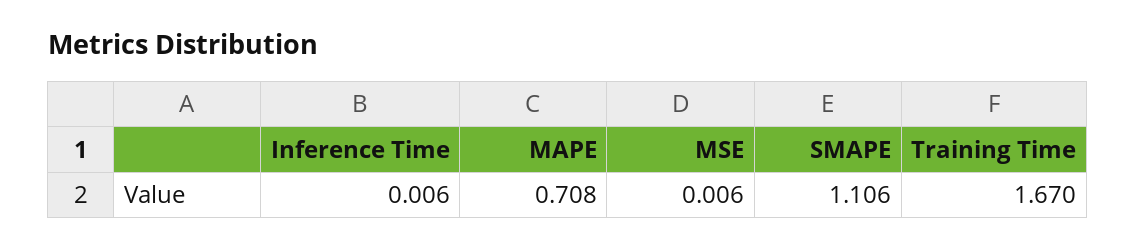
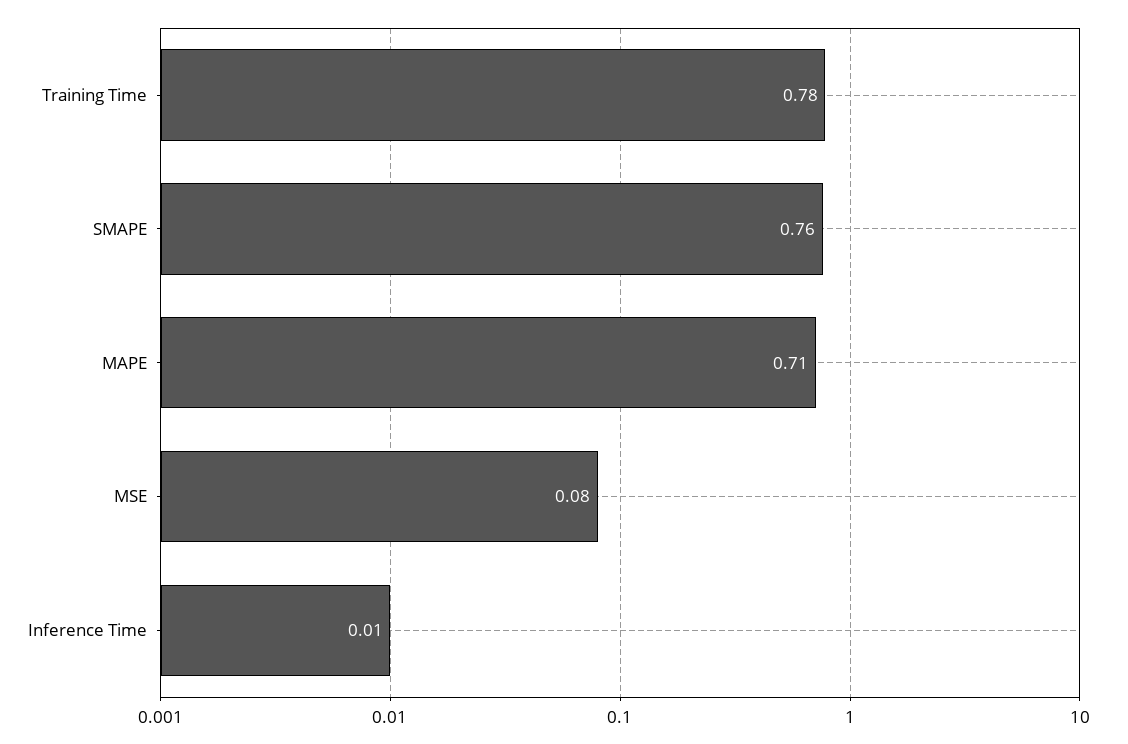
  {
    "Inference Time": 0.006,
    "MAPE": 0.708,
-   "MSE": 0.006,
+   "MSE": 0.08,
-   "SMAPE": 1.106,
+   "SMAPE": 0.76,
-   "Training Time": 1.67
+   "Training Time": 0.78
  }

